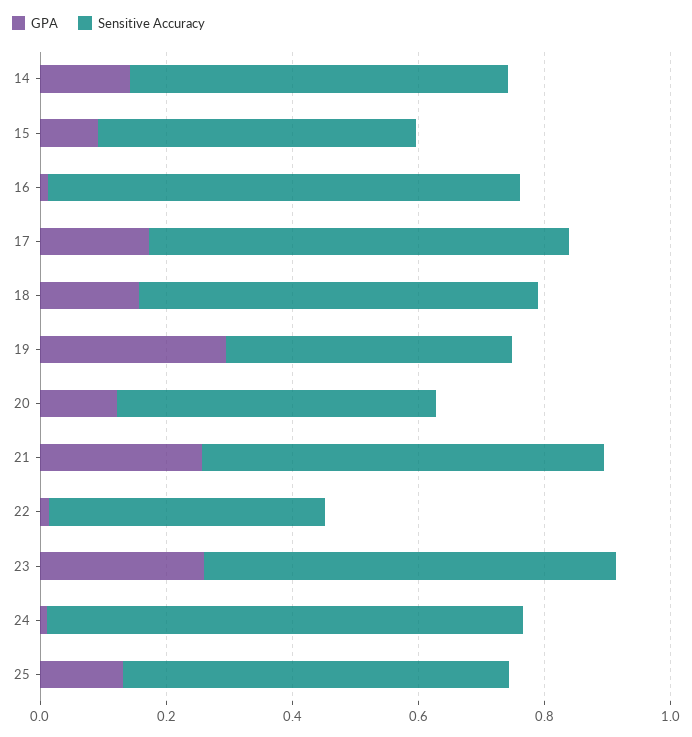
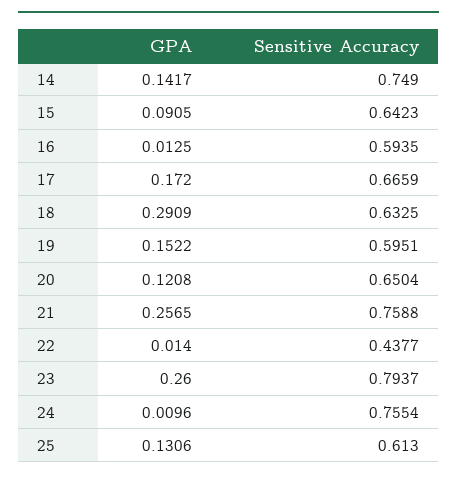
  {
    "GPA": {
      "14": 0.1417,
      "15": 0.0905,
      "16": 0.0125,
      "17": 0.172,
-     "18": 0.15,
+     "18": 0.2909,
-     "19": 0.3,
+     "19": 0.1522,
      "20": 0.1208,
      "21": 0.2565,
      "22": 0.014,
      "23": 0.26,
      "24": 0.0096,
      "25": 0.1306
    },
    "Sensitive Accuracy": {
-     "14": 0.6,
+     "14": 0.749,
-     "15": 0.5,
+     "15": 0.6423,
-     "16": 0.75,
+     "16": 0.5935,
      "17": 0.6659,
      "18": 0.6325,
-     "19": 0.45,
+     "19": 0.5951,
-     "20": 0.5,
+     "20": 0.6504,
-     "21": 0.65,
+     "21": 0.7588,
      "22": 0.4377,
-     "23": 0.65,
+     "23": 0.7937,
      "24": 0.7554,
      "25": 0.613
    }
  }

